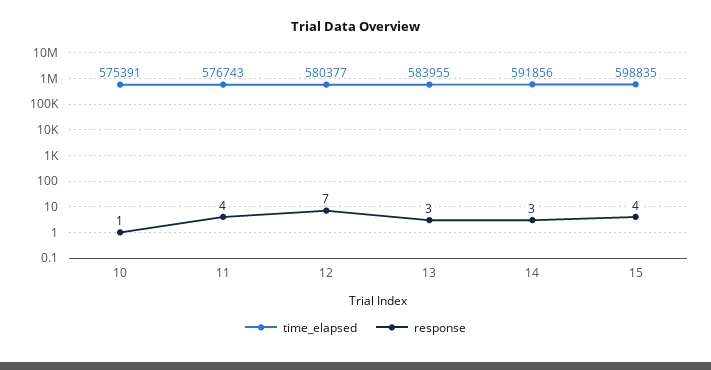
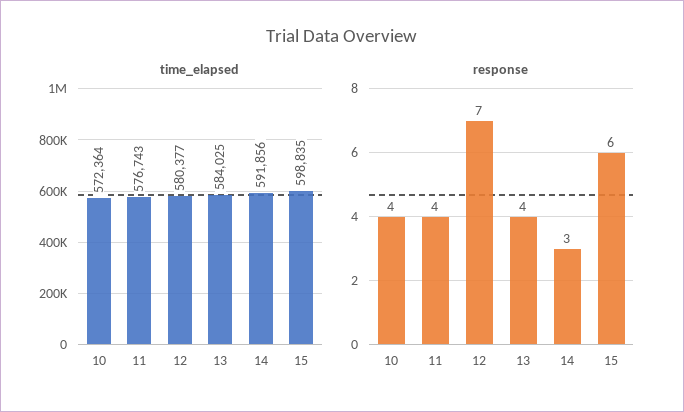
  {
    "time_elapsed": {
-     "10": 575391,
+     "10": 572364,
      "11": 576743,
      "12": 580377,
-     "13": 583955,
+     "13": 584025,
      "14": 591856,
      "15": 598835
    },
    "response": {
-     "10": 1,
+     "10": 4,
      "11": 4,
      "12": 7,
-     "13": 3,
+     "13": 4,
      "14": 3,
-     "15": 4
+     "15": 6
    }
  }

